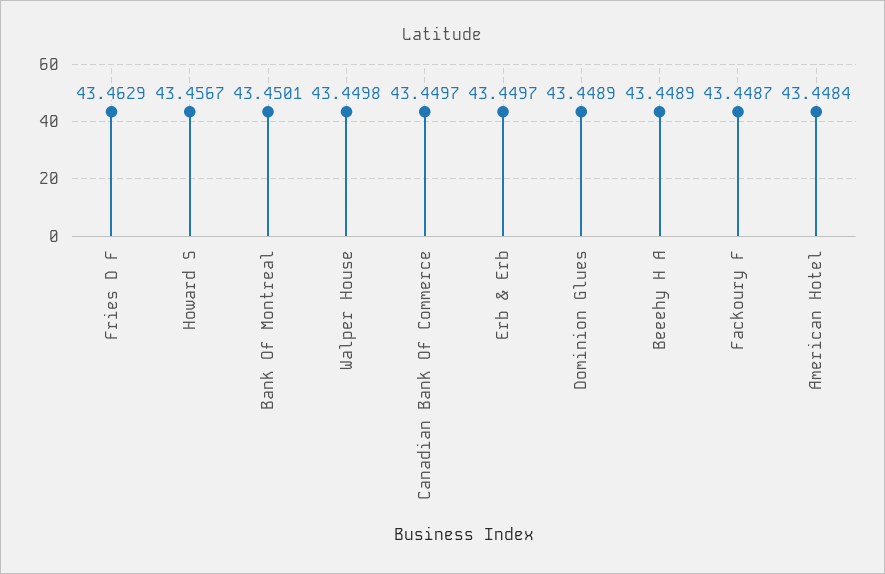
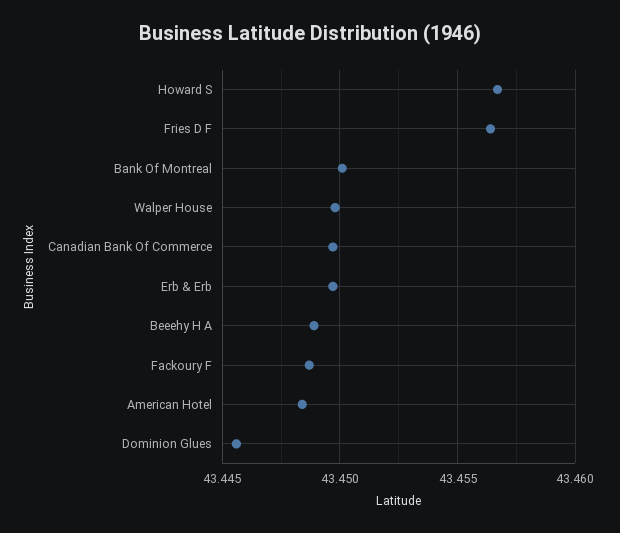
  {
-   "Fries D F": 43.4629,
+   "Fries D F": 43.4565,
    "Howard S": 43.4567,
    "Bank Of Montreal": 43.4501,
    "Walper House": 43.4498,
    "Canadian Bank Of Commerce": 43.4497,
    "Erb & Erb": 43.4497,
-   "Dominion Glues": 43.4489,
+   "Dominion Glues": 43.4455,
    "Beeehy H A": 43.4489,
    "Fackoury F": 43.4487,
    "American Hotel": 43.4484
  }

